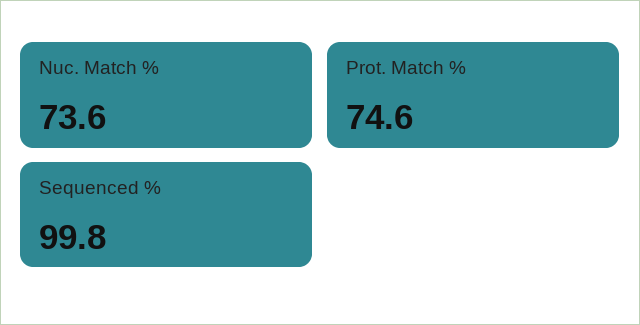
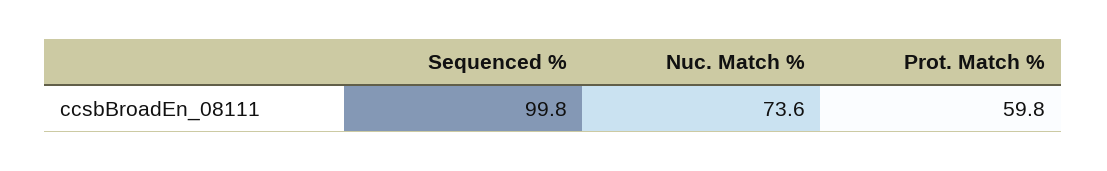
  {
    "Nuc. Match %": 73.6,
-   "Prot. Match %": 74.6,
+   "Prot. Match %": 59.8,
    "Sequenced %": 99.8
  }

